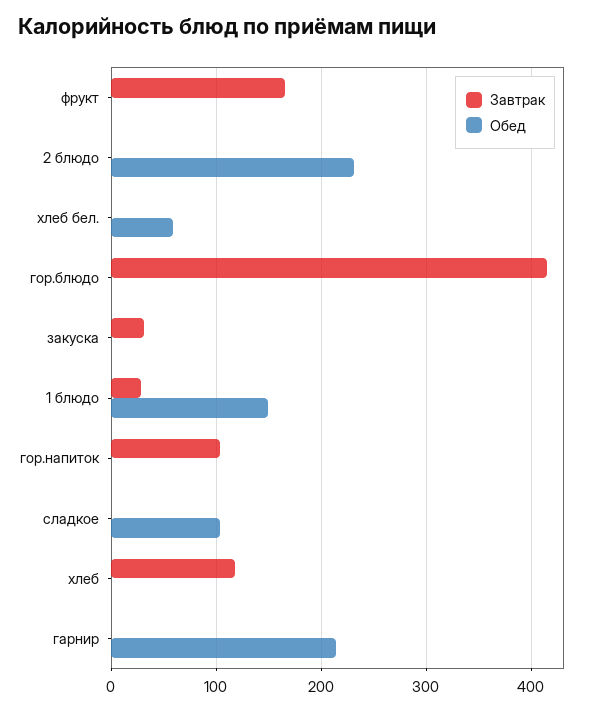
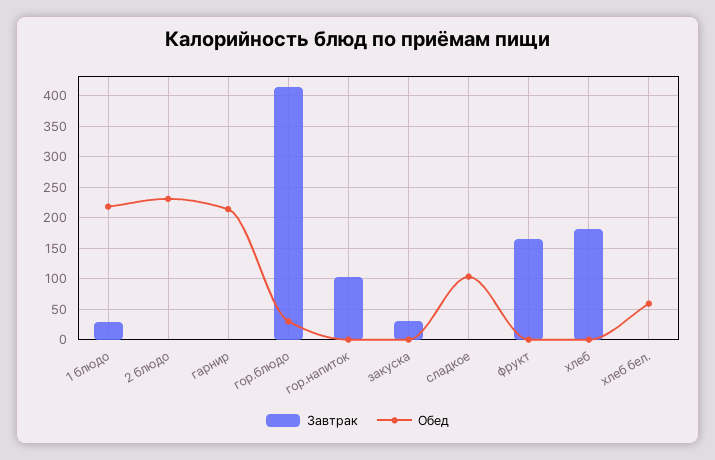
  {
    "Завтрак": {
      "фрукт": 170,
      "2 блюдо": 0,
      "хлеб бел.": 0,
      "гор.блюдо": 410,
      "закуска": 30,
      "1 блюдо": 30,
      "гор.напиток": 100,
      "сладкое": 0,
-     "хлеб": 120,
+     "хлеб": 180,
      "гарнир": 0
    },
    "Обед": {
      "фрукт": 0,
      "2 блюдо": 230,
      "хлеб бел.": 60,
-     "гор.блюдо": 0,
+     "гор.блюдо": 30,
      "закуска": 0,
-     "1 блюдо": 150,
+     "1 блюдо": 220,
      "гор.напиток": 0,
      "сладкое": 100,
      "хлеб": 0,
      "гарнир": 210
    }
  }

